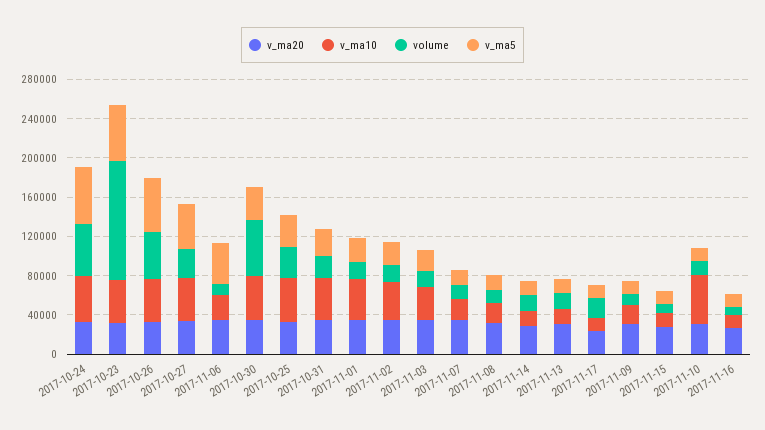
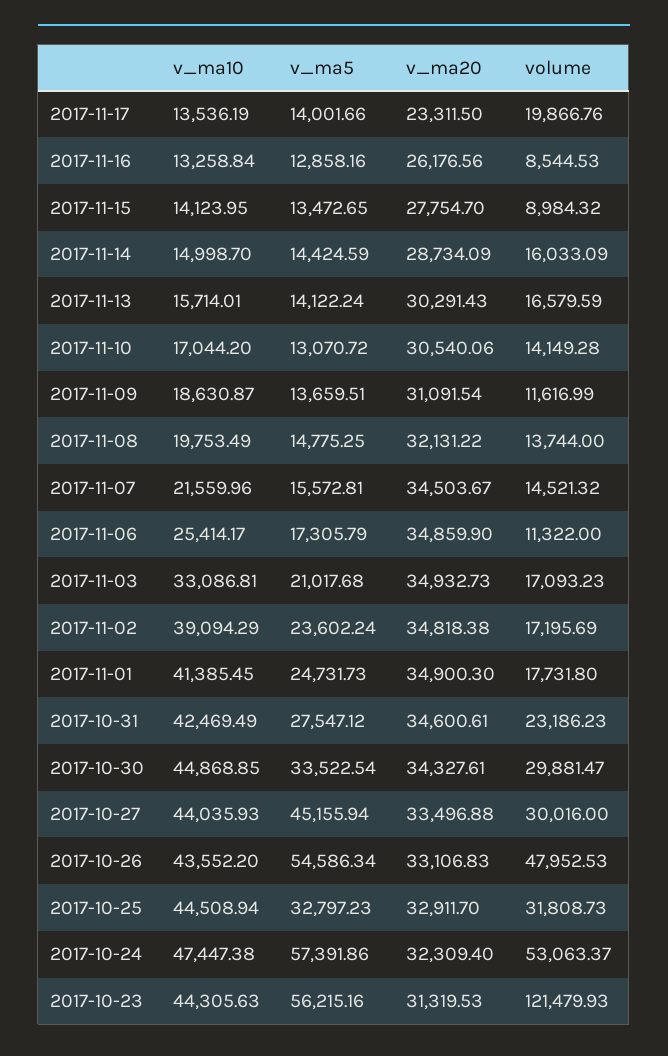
  {
    "v_ma20": {
      "2017-10-24": 32309.4,
      "2017-10-23": 31319.53,
      "2017-10-26": 33106.83,
      "2017-10-27": 33496.88,
      "2017-11-06": 34859.9,
      "2017-10-30": 34327.61,
      "2017-10-25": 32911.7,
      "2017-10-31": 34600.61,
      "2017-11-01": 34900.3,
      "2017-11-02": 34818.38,
      "2017-11-03": 34932.73,
      "2017-11-07": 34503.67,
      "2017-11-08": 32131.22,
      "2017-11-14": 28734.09,
      "2017-11-13": 30291.43,
      "2017-11-17": 23311.5,
      "2017-11-09": 31091.54,
      "2017-11-15": 27754.7,
      "2017-11-10": 30540.06,
      "2017-11-16": 26176.56
    },
    "v_ma10": {
      "2017-10-24": 47447.38,
      "2017-10-23": 44305.63,
      "2017-10-26": 43552.2,
      "2017-10-27": 44035.93,
      "2017-11-06": 25414.17,
      "2017-10-30": 44868.85,
      "2017-10-25": 44508.94,
      "2017-10-31": 42469.49,
      "2017-11-01": 41385.45,
      "2017-11-02": 39094.29,
      "2017-11-03": 33086.81,
      "2017-11-07": 21559.96,
      "2017-11-08": 19753.49,
      "2017-11-14": 14998.7,
      "2017-11-13": 15714.01,
      "2017-11-17": 13536.19,
      "2017-11-09": 18630.87,
      "2017-11-15": 14123.95,
-     "2017-11-10": 50000,
+     "2017-11-10": 17044.2,
      "2017-11-16": 13258.84
    },
    "volume": {
      "2017-10-24": 53063.37,
      "2017-10-23": 121479.93,
      "2017-10-26": 47952.53,
      "2017-10-27": 30016,
      "2017-11-06": 11322,
-     "2017-10-30": 60000,
+     "2017-10-30": 29881.47,
      "2017-10-25": 31808.73,
      "2017-10-31": 23186.23,
      "2017-11-01": 17731.8,
      "2017-11-02": 17195.69,
      "2017-11-03": 17093.23,
      "2017-11-07": 14521.32,
      "2017-11-08": 13744,
      "2017-11-14": 16033.09,
      "2017-11-13": 16579.59,
      "2017-11-17": 19866.76,
      "2017-11-09": 11616.99,
      "2017-11-15": 8984.32,
      "2017-11-10": 14149.28,
      "2017-11-16": 8544.53
    },
    "v_ma5": {
      "2017-10-24": 57391.86,
      "2017-10-23": 56215.16,
      "2017-10-26": 54586.34,
      "2017-10-27": 45155.94,
-     "2017-11-06": 40000,
+     "2017-11-06": 17305.79,
      "2017-10-30": 33522.54,
      "2017-10-25": 32797.23,
      "2017-10-31": 27547.12,
      "2017-11-01": 24731.73,
      "2017-11-02": 23602.24,
      "2017-11-03": 21017.68,
      "2017-11-07": 15572.81,
      "2017-11-08": 14775.25,
      "2017-11-14": 14424.59,
      "2017-11-13": 14122.24,
      "2017-11-17": 14001.66,
      "2017-11-09": 13659.51,
      "2017-11-15": 13472.65,
      "2017-11-10": 13070.72,
      "2017-11-16": 12858.16
    }
  }

